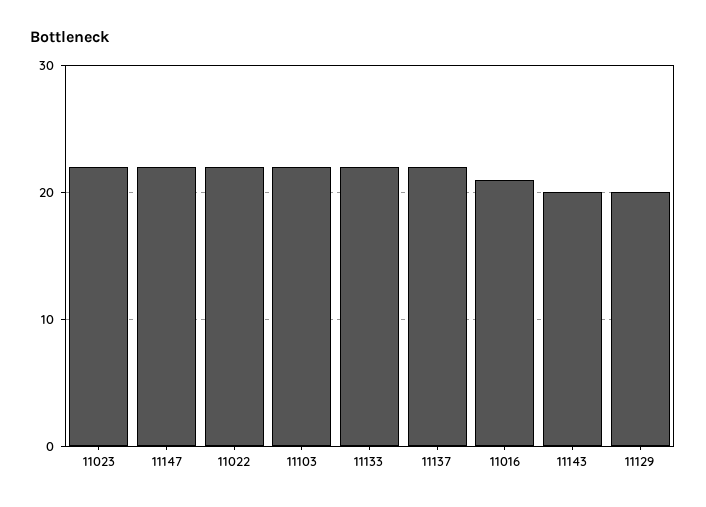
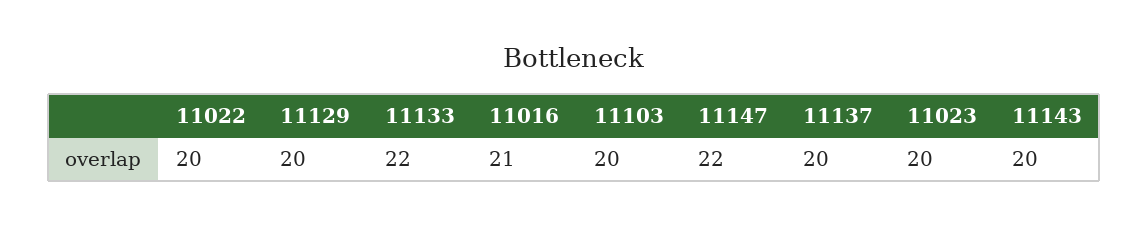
  {
-   "11023": 22,
+   "11023": 20,
    "11147": 22,
-   "11022": 22,
+   "11022": 20,
-   "11103": 22,
+   "11103": 20,
    "11133": 22,
-   "11137": 22,
+   "11137": 20,
    "11016": 21,
    "11143": 20,
    "11129": 20
  }

